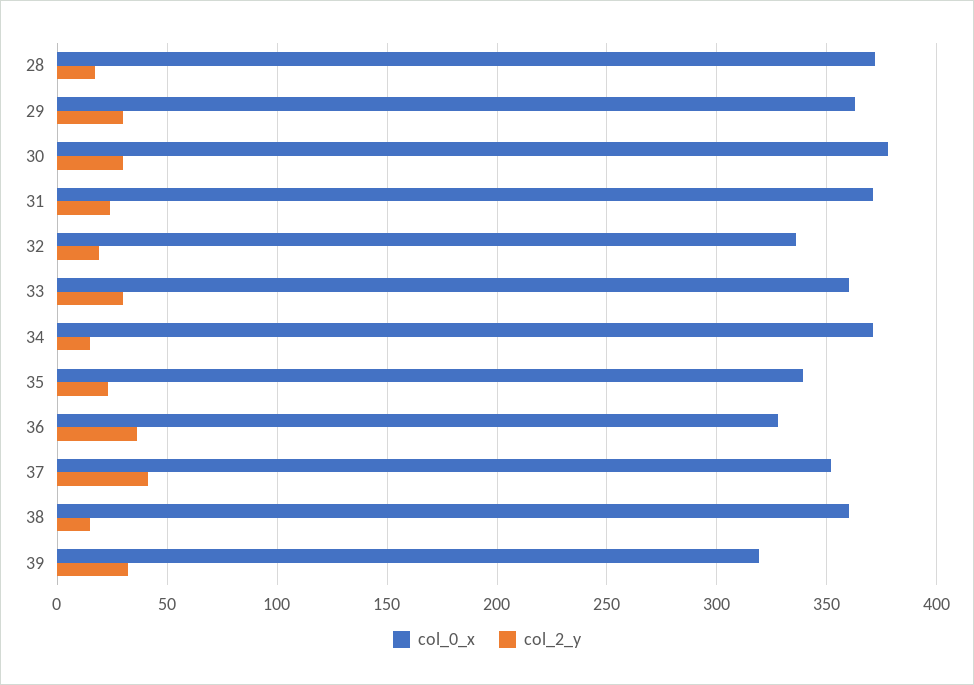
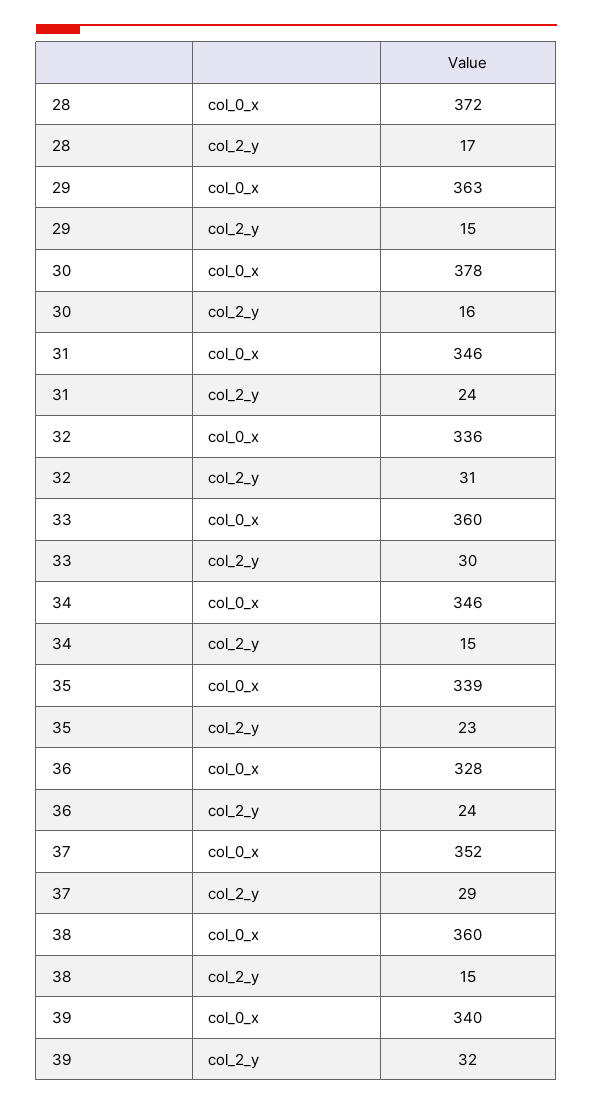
  {
    "col_0_x": {
      "28": 372,
      "29": 363,
      "30": 378,
-     "31": 370,
+     "31": 346,
      "32": 336,
      "33": 360,
-     "34": 370,
+     "34": 346,
      "35": 339,
      "36": 328,
      "37": 352,
      "38": 360,
-     "39": 320
+     "39": 340
    },
    "col_2_y": {
      "28": 17,
-     "29": 30,
+     "29": 15,
-     "30": 30,
+     "30": 16,
      "31": 24,
-     "32": 20,
+     "32": 31,
      "33": 30,
      "34": 15,
      "35": 23,
-     "36": 35,
+     "36": 24,
-     "37": 40,
+     "37": 29,
      "38": 15,
      "39": 32
    }
  }

